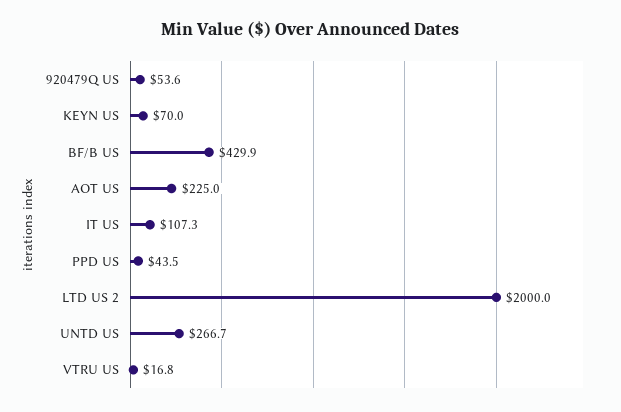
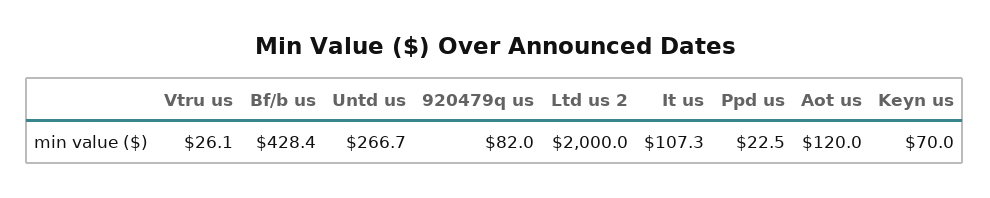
  {
-   "920479Q US": 53.6,
+   "920479Q US": 82,
    "KEYN US": 70,
-   "BF/B US": 429.9,
+   "BF/B US": 428.4,
-   "AOT US": 225,
+   "AOT US": 120,
    "IT US": 107.3,
-   "PPD US": 43.5,
+   "PPD US": 22.5,
    "LTD US 2": 2000,
    "UNTD US": 266.7,
-   "VTRU US": 16.8
+   "VTRU US": 26.1
  }

